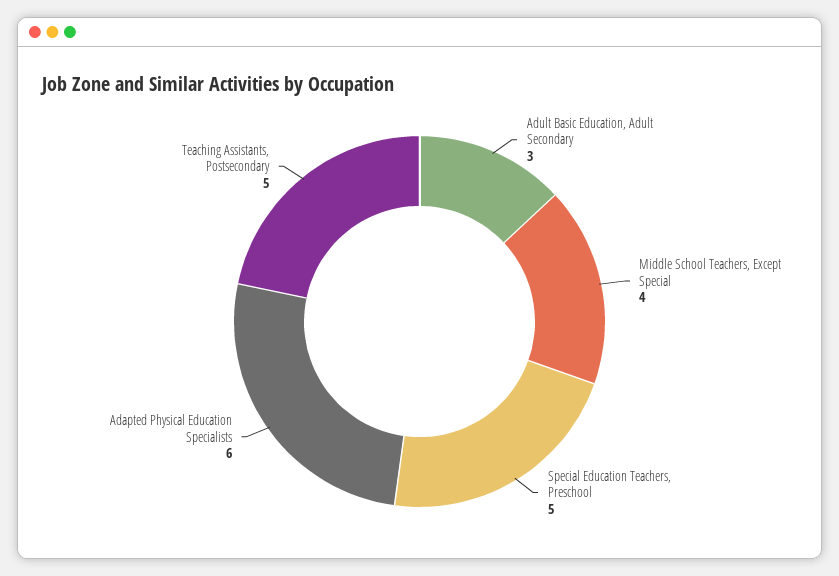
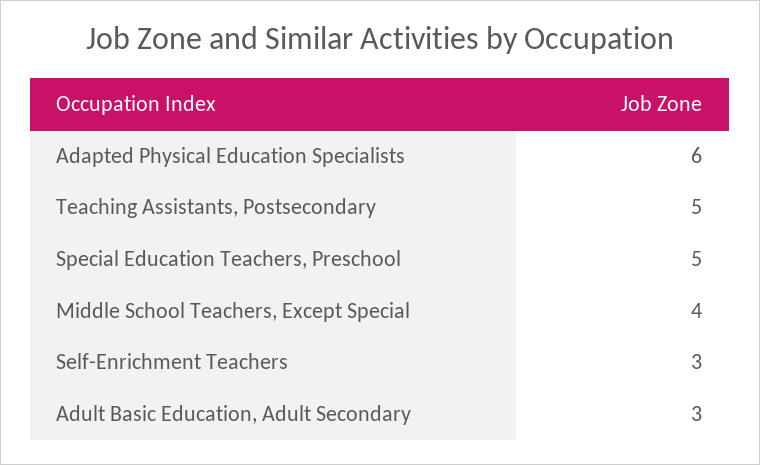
  {
    "Adult Basic Education, Adult Secondary": 3,
    "Middle School Teachers, Except Special": 4,
    "Special Education Teachers, Preschool": 5,
    "Adapted Physical Education Specialists": 6,
-   "Teaching Assistants, Postsecondary": 5
+   "Teaching Assistants, Postsecondary": 5,
+   "Self-Enrichment Teachers": 3
  }

